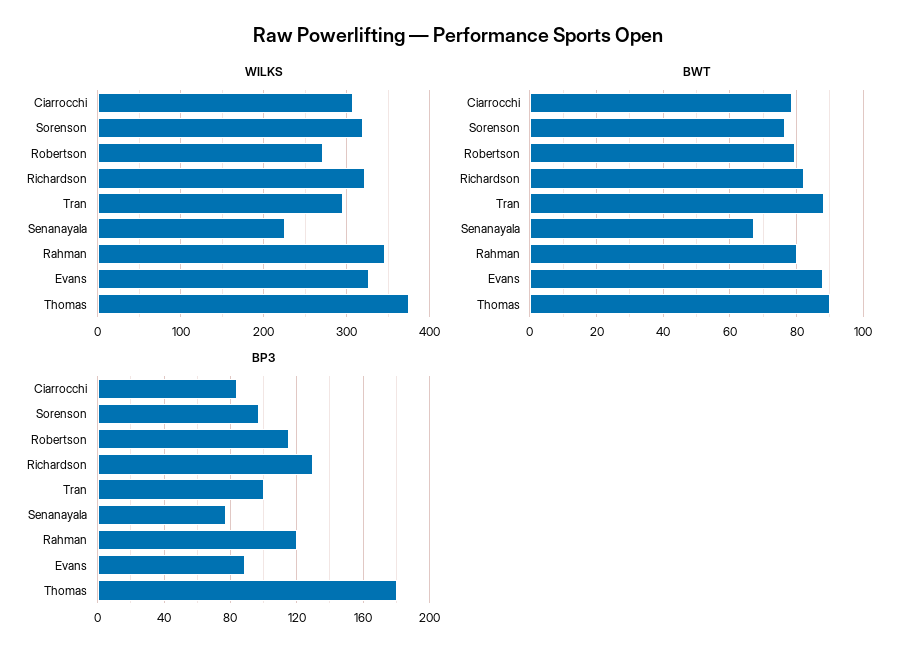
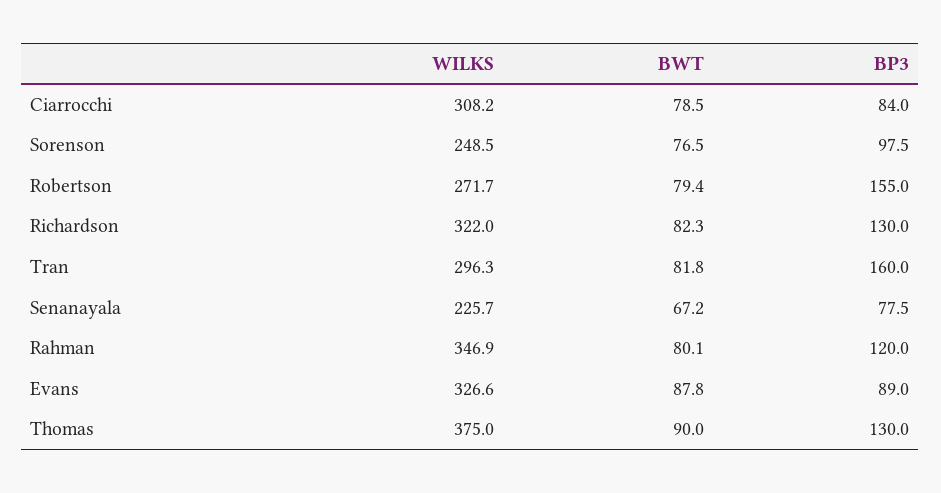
  {
    "WILKS": {
      "Ciarrocchi": 308.2,
-     "Sorenson": 320,
+     "Sorenson": 248.5,
      "Robertson": 271.7,
      "Richardson": 322,
      "Tran": 296.3,
      "Senanayala": 225.7,
      "Rahman": 346.9,
      "Evans": 326.6,
      "Thomas": 375
    },
    "BWT": {
      "Ciarrocchi": 78.5,
      "Sorenson": 76.5,
      "Robertson": 79.4,
      "Richardson": 82.3,
-     "Tran": 88,
+     "Tran": 81.8,
      "Senanayala": 67.2,
      "Rahman": 80.1,
      "Evans": 87.8,
      "Thomas": 90
    },
    "BP3": {
      "Ciarrocchi": 84,
      "Sorenson": 97.5,
-     "Robertson": 115,
+     "Robertson": 155,
      "Richardson": 130,
-     "Tran": 100,
+     "Tran": 160,
      "Senanayala": 77.5,
      "Rahman": 120,
      "Evans": 89,
-     "Thomas": 180
+     "Thomas": 130
    }
  }

